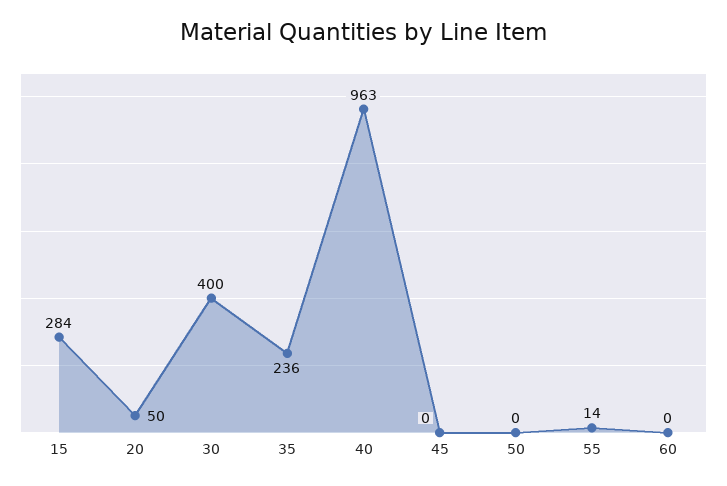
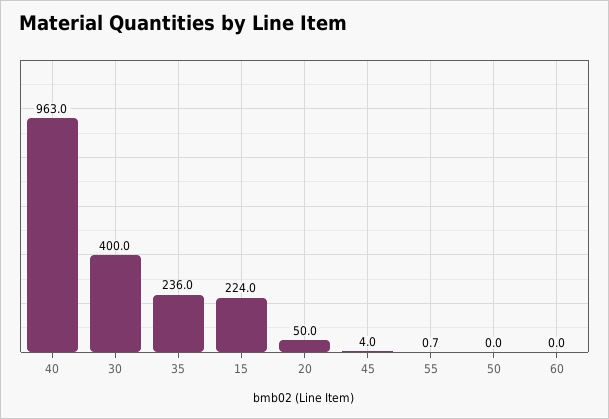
  {
-   "15": 284,
+   "15": 224,
    "20": 50,
    "30": 400,
    "35": 236,
    "40": 963,
-   "45": 0,
+   "45": 4,
    "50": 0,
-   "55": 14,
+   "55": 0.7,
    "60": 0
  }

